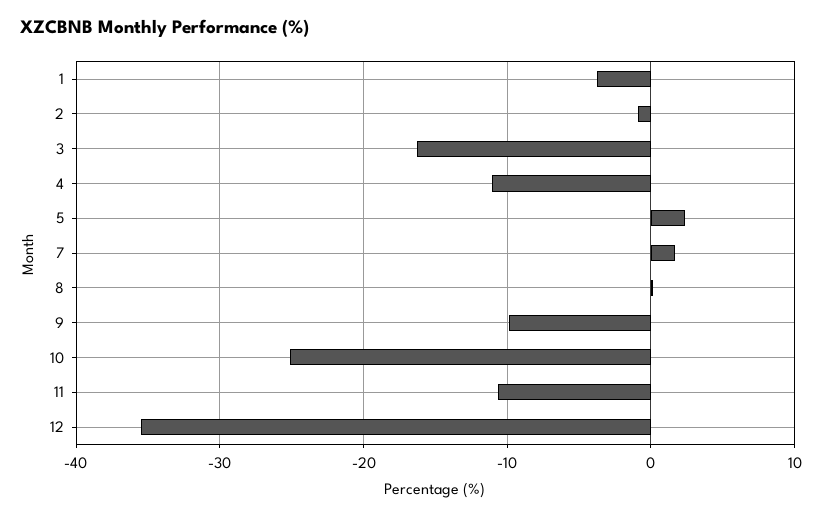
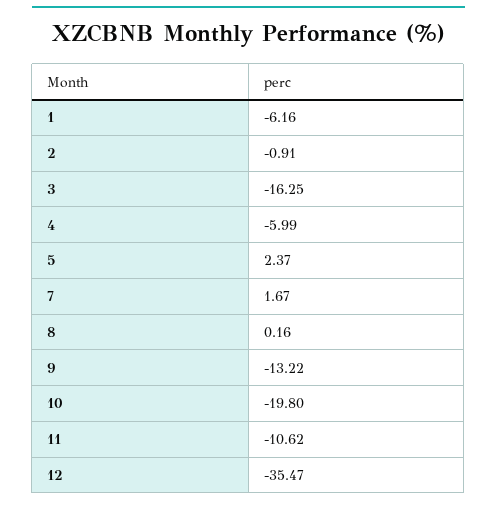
  {
-   "1": -4,
+   "1": -6.16,
    "2": -0.91,
    "3": -16.25,
-   "4": -11,
+   "4": -5.99,
    "5": 2.37,
    "7": 1.67,
    "8": 0.16,
-   "9": -10,
+   "9": -13.22,
-   "10": -25,
+   "10": -19.8,
    "11": -10.62,
    "12": -35.47
  }

